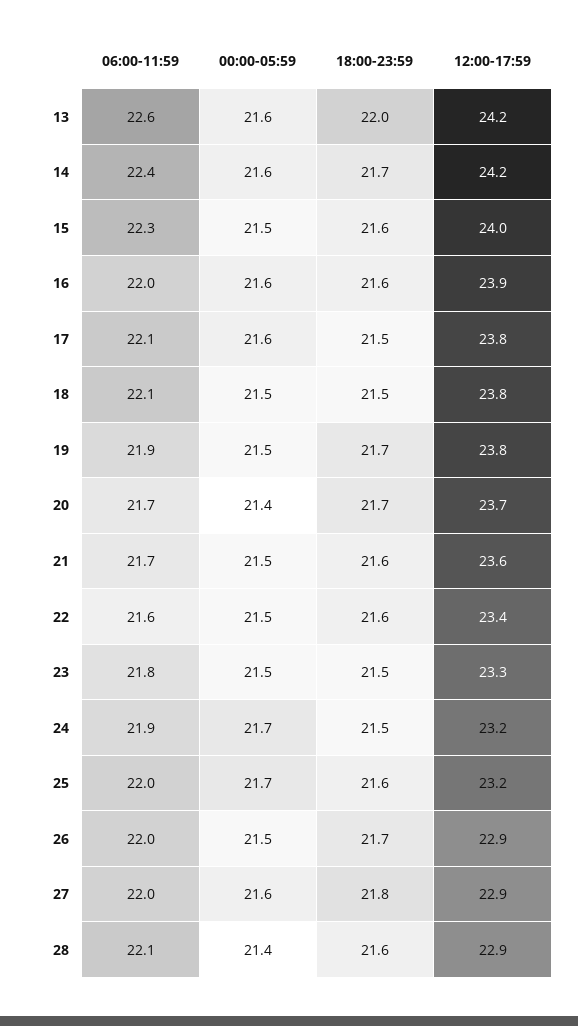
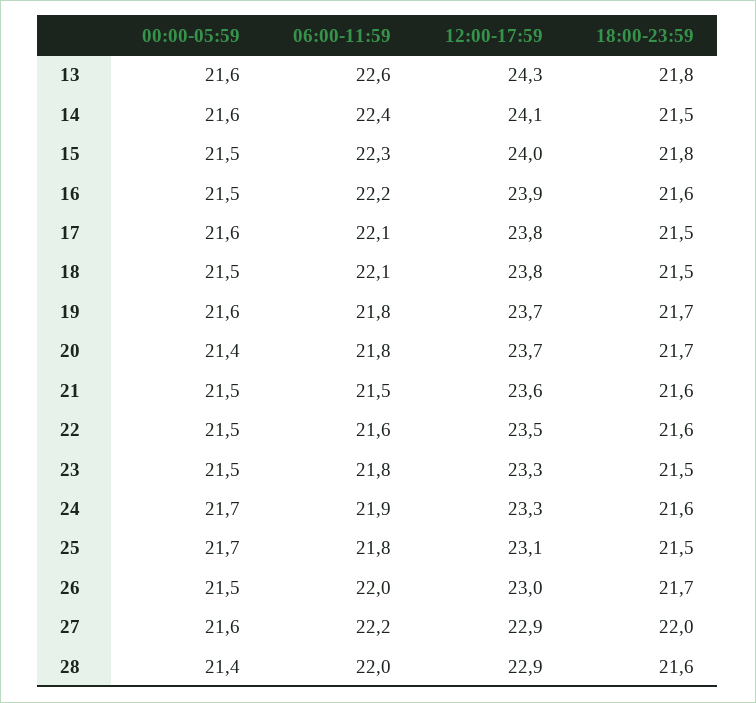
  {
    "06:00-11:59": {
      "13": 22.6,
      "14": 22.4,
      "15": 22.3,
-     "16": 22,
+     "16": 22.2,
      "17": 22.1,
      "18": 22.1,
-     "19": 21.9,
+     "19": 21.8,
-     "20": 21.7,
+     "20": 21.8,
-     "21": 21.7,
+     "21": 21.5,
      "22": 21.6,
      "23": 21.8,
      "24": 21.9,
-     "25": 22,
+     "25": 21.8,
      "26": 22,
-     "27": 22,
+     "27": 22.2,
-     "28": 22.1
+     "28": 22
    },
    "00:00-05:59": {
      "13": 21.6,
      "14": 21.6,
      "15": 21.5,
-     "16": 21.6,
+     "16": 21.5,
      "17": 21.6,
      "18": 21.5,
-     "19": 21.5,
+     "19": 21.6,
      "20": 21.4,
      "21": 21.5,
      "22": 21.5,
      "23": 21.5,
      "24": 21.7,
      "25": 21.7,
      "26": 21.5,
      "27": 21.6,
      "28": 21.4
    },
    "18:00-23:59": {
-     "13": 22,
+     "13": 21.8,
-     "14": 21.7,
+     "14": 21.5,
-     "15": 21.6,
+     "15": 21.8,
      "16": 21.6,
      "17": 21.5,
      "18": 21.5,
      "19": 21.7,
      "20": 21.7,
      "21": 21.6,
      "22": 21.6,
      "23": 21.5,
-     "24": 21.5,
+     "24": 21.6,
-     "25": 21.6,
+     "25": 21.5,
      "26": 21.7,
-     "27": 21.8,
+     "27": 22,
      "28": 21.6
    },
    "12:00-17:59": {
-     "13": 24.2,
+     "13": 24.3,
-     "14": 24.2,
+     "14": 24.1,
      "15": 24,
      "16": 23.9,
      "17": 23.8,
      "18": 23.8,
-     "19": 23.8,
+     "19": 23.7,
      "20": 23.7,
      "21": 23.6,
-     "22": 23.4,
+     "22": 23.5,
      "23": 23.3,
-     "24": 23.2,
+     "24": 23.3,
-     "25": 23.2,
+     "25": 23.1,
-     "26": 22.9,
+     "26": 23,
      "27": 22.9,
      "28": 22.9
    }
  }

